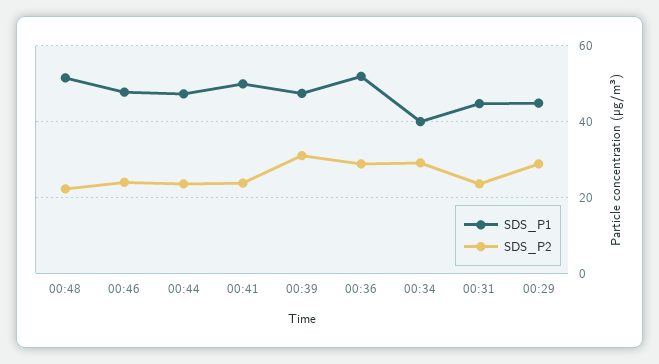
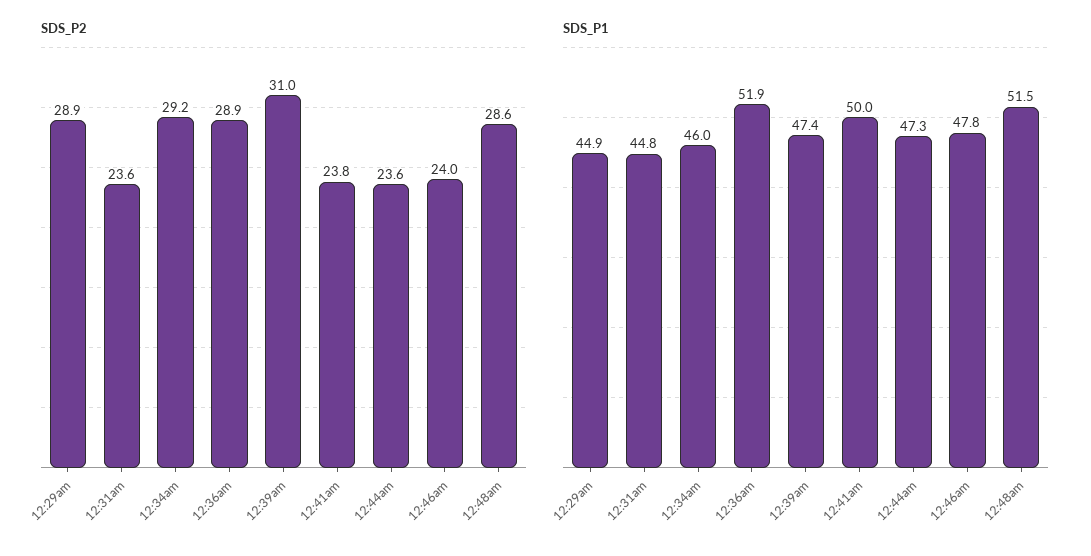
  {
    "SDS_P1": {
      "00:48": 51.5,
      "00:46": 47.8,
      "00:44": 47.3,
      "00:41": 50,
      "00:39": 47.4,
      "00:36": 51.9,
-     "00:34": 40,
+     "00:34": 46,
      "00:31": 44.8,
      "00:29": 44.9
    },
    "SDS_P2": {
-     "00:48": 22,
+     "00:48": 28.6,
      "00:46": 24,
      "00:44": 23.6,
      "00:41": 23.8,
      "00:39": 31,
      "00:36": 28.9,
      "00:34": 29.2,
      "00:31": 23.6,
      "00:29": 28.9
    }
  }

